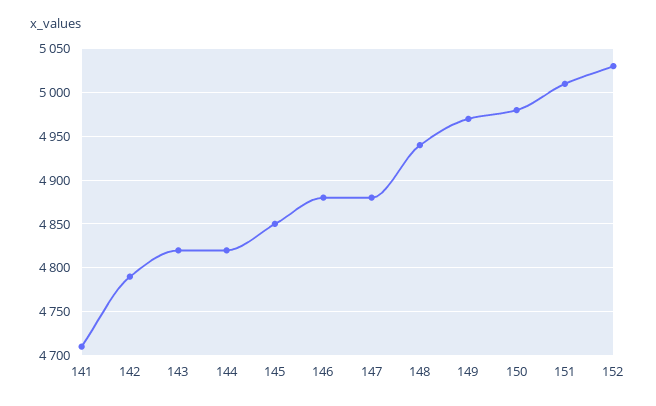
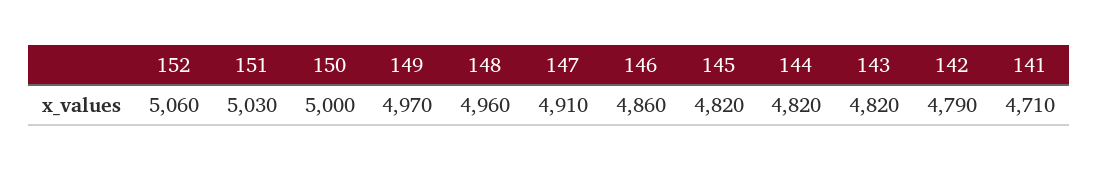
  {
    "141": 4710,
    "142": 4790,
    "143": 4820,
    "144": 4820,
-   "145": 4850,
+   "145": 4820,
-   "146": 4880,
+   "146": 4860,
-   "147": 4880,
+   "147": 4910,
-   "148": 4940,
+   "148": 4960,
    "149": 4970,
-   "150": 4980,
+   "150": 5000,
-   "151": 5010,
+   "151": 5030,
-   "152": 5030
+   "152": 5060
  }

